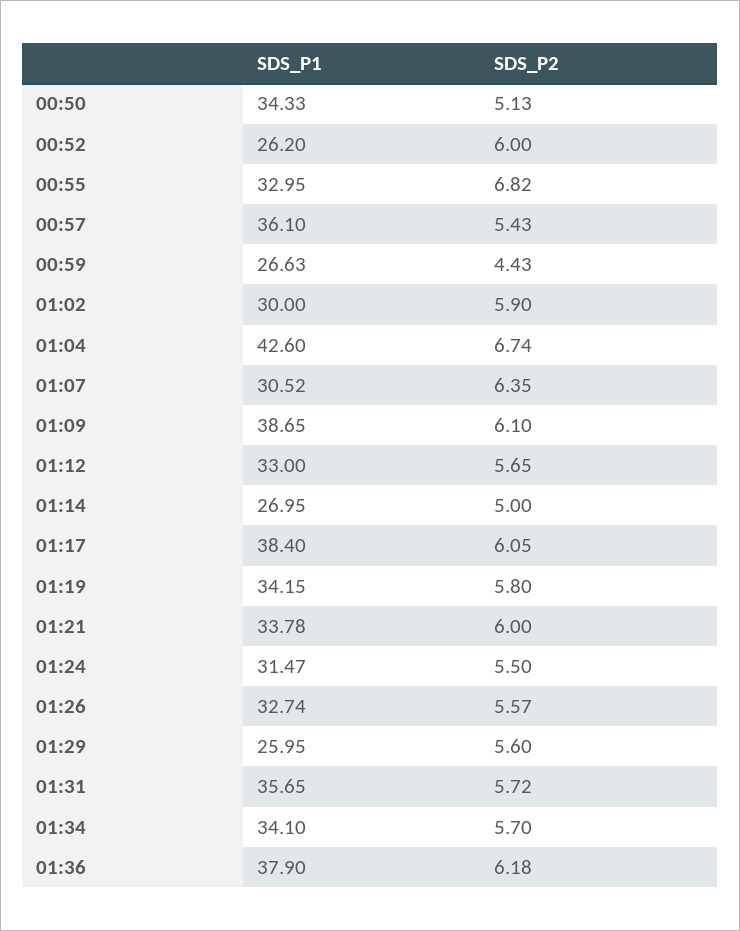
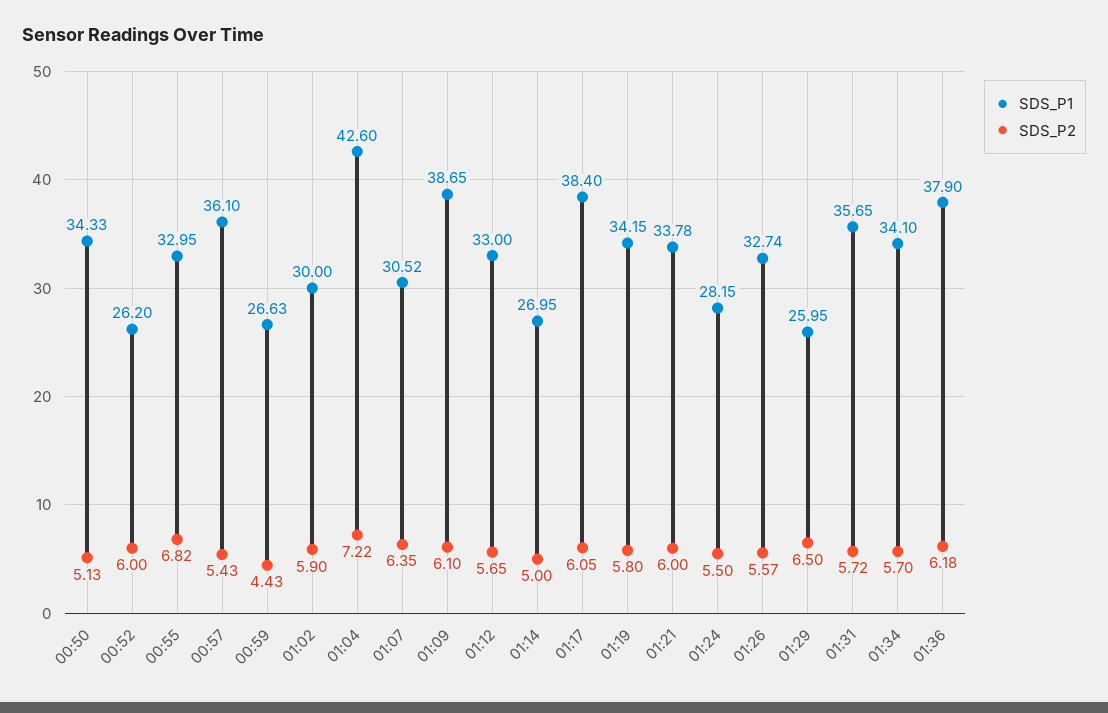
  {
    "SDS_P1": {
      "00:50": 34.33,
      "00:52": 26.2,
      "00:55": 32.95,
      "00:57": 36.1,
      "00:59": 26.63,
      "01:02": 30,
      "01:04": 42.6,
      "01:07": 30.52,
      "01:09": 38.65,
      "01:12": 33,
      "01:14": 26.95,
      "01:17": 38.4,
      "01:19": 34.15,
      "01:21": 33.78,
-     "01:24": 31.47,
+     "01:24": 28.15,
      "01:26": 32.74,
      "01:29": 25.95,
      "01:31": 35.65,
      "01:34": 34.1,
      "01:36": 37.9
    },
    "SDS_P2": {
      "00:50": 5.13,
      "00:52": 6,
      "00:55": 6.82,
      "00:57": 5.43,
      "00:59": 4.43,
      "01:02": 5.9,
-     "01:04": 6.74,
+     "01:04": 7.22,
      "01:07": 6.35,
      "01:09": 6.1,
      "01:12": 5.65,
      "01:14": 5,
      "01:17": 6.05,
      "01:19": 5.8,
      "01:21": 6,
      "01:24": 5.5,
      "01:26": 5.57,
-     "01:29": 5.6,
+     "01:29": 6.5,
      "01:31": 5.72,
      "01:34": 5.7,
      "01:36": 6.18
    }
  }

